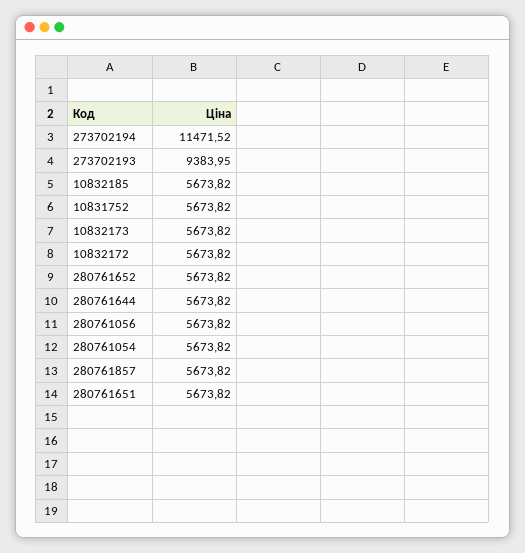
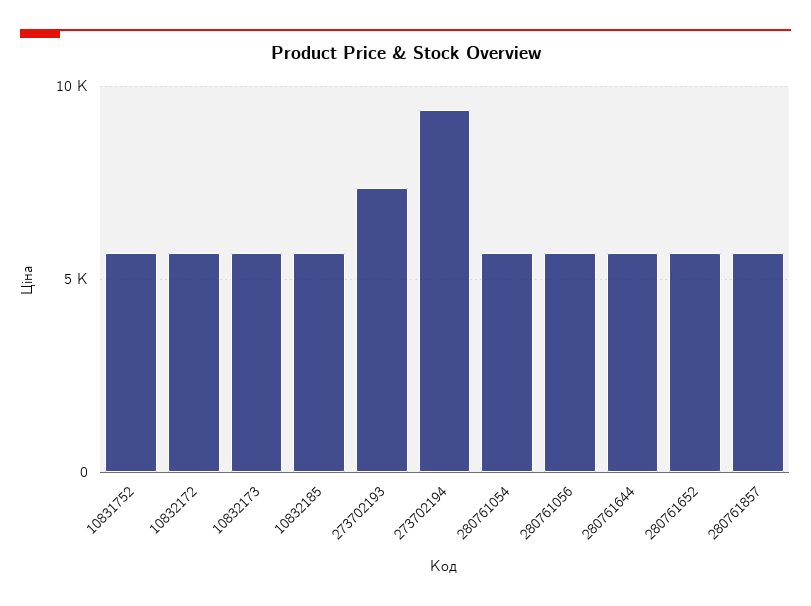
  {
-   "273702194": 11471.52,
+   "273702194": 9500,
-   "273702193": 9383.95,
+   "273702193": 7500,
    "10832185": 5673.82,
    "10831752": 5673.82,
    "10832173": 5673.82,
    "10832172": 5673.82,
    "280761652": 5673.82,
    "280761644": 5673.82,
    "280761056": 5673.82,
    "280761054": 5673.82,
-   "280761857": 5673.82,
+   "280761857": 5673.82
-   "280761651": 5673.82
  }

